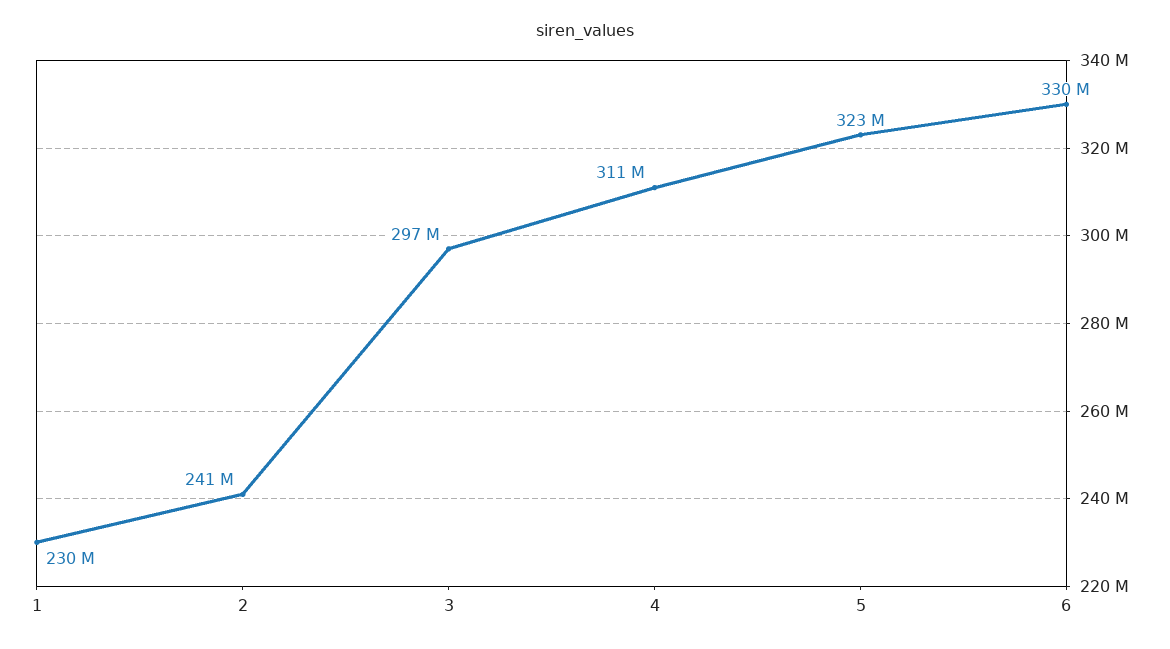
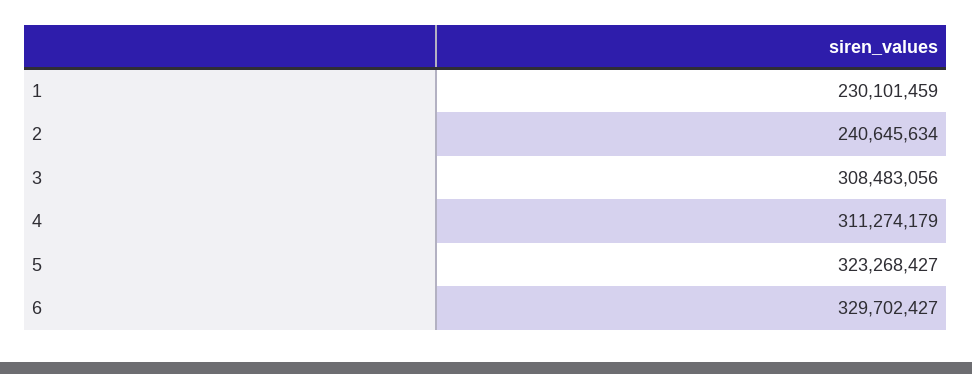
  {
    "1": 230101459,
    "2": 240645634,
-   "3": 297000000,
+   "3": 308483056,
    "4": 311274179,
    "5": 323268427,
    "6": 329702427
  }

